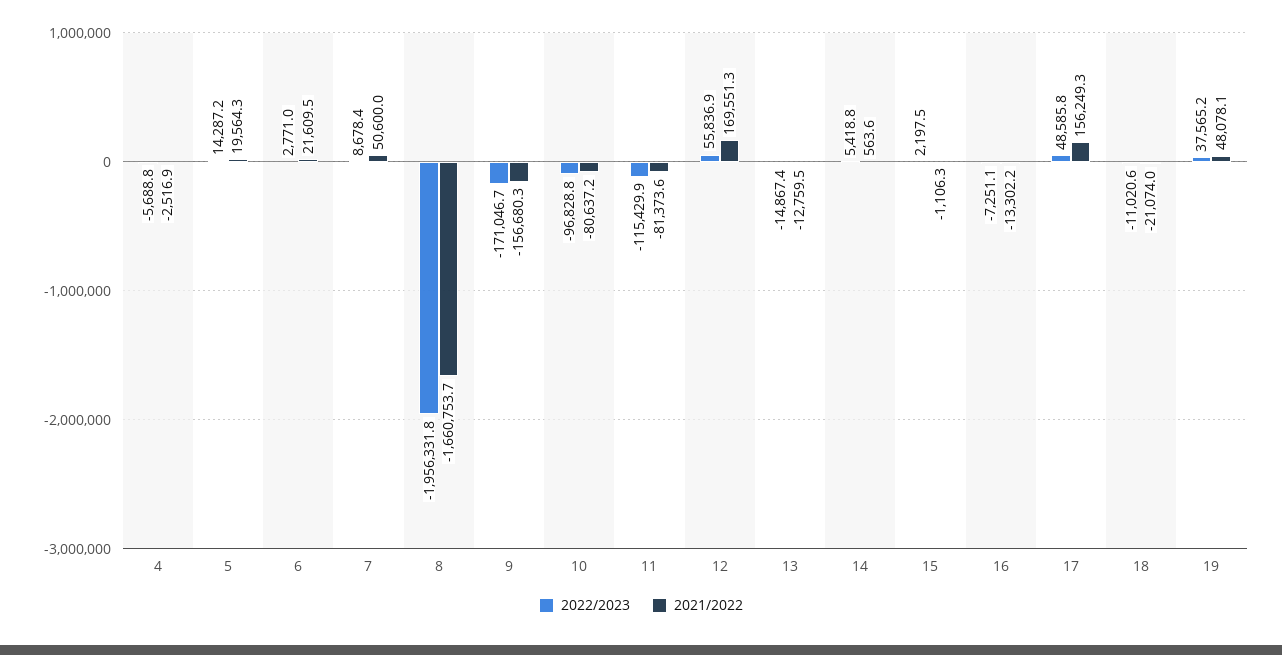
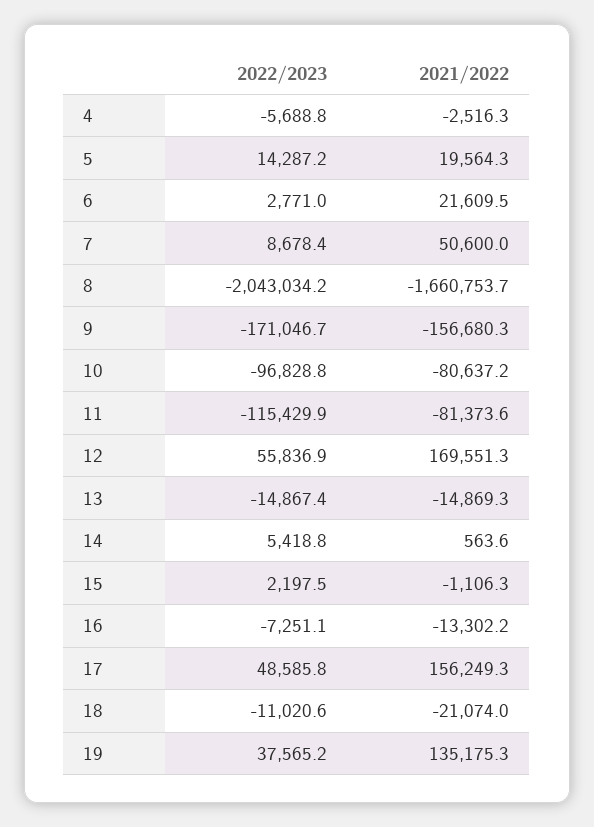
  {
    "2022/2023": {
      "4": -5688.8,
      "5": 14287.2,
      "6": 2771,
      "7": 8678.4,
-     "8": -1956331.8,
+     "8": -2043034.2,
      "9": -171046.7,
      "10": -96828.8,
      "11": -115429.9,
      "12": 55836.9,
      "13": -14867.4,
      "14": 5418.8,
      "15": 2197.5,
      "16": -7251.1,
      "17": 48585.8,
      "18": -11020.6,
      "19": 37565.2
    },
    "2021/2022": {
-     "4": -2516.9,
+     "4": -2516.3,
      "5": 19564.3,
      "6": 21609.5,
      "7": 50600,
      "8": -1660753.7,
      "9": -156680.3,
      "10": -80637.2,
      "11": -81373.6,
      "12": 169551.3,
-     "13": -12759.5,
+     "13": -14869.3,
      "14": 563.6,
      "15": -1106.3,
      "16": -13302.2,
      "17": 156249.3,
      "18": -21074,
-     "19": 48078.1
+     "19": 135175.3
    }
  }

